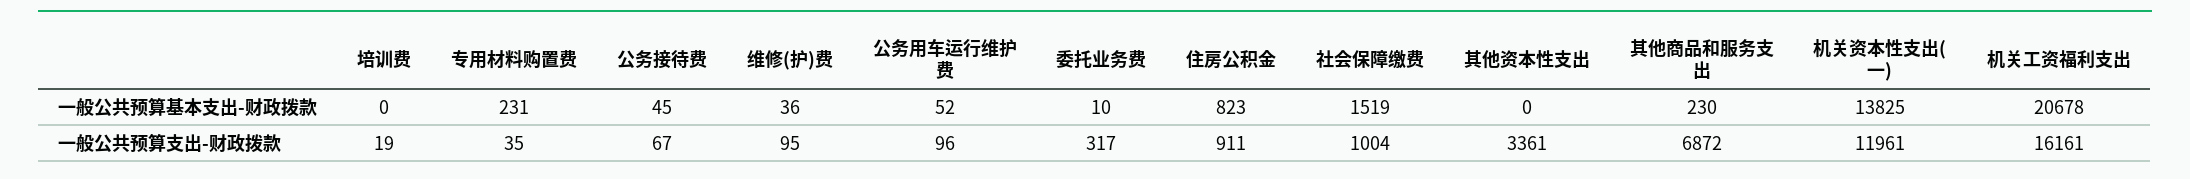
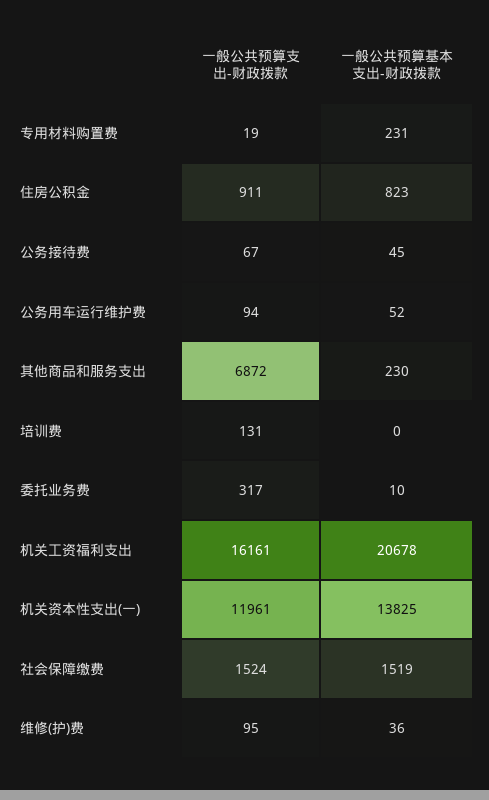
  {
    "培训费": {
      "一般公共预算基本支出-财政拨款": 0,
-     "一般公共预算支出-财政拨款": 19
+     "一般公共预算支出-财政拨款": 131
    },
    "专用材料购置费": {
      "一般公共预算基本支出-财政拨款": 231,
-     "一般公共预算支出-财政拨款": 35
+     "一般公共预算支出-财政拨款": 19
    },
    "公务接待费": {
      "一般公共预算基本支出-财政拨款": 45,
      "一般公共预算支出-财政拨款": 67
    },
    "维修(护)费": {
      "一般公共预算基本支出-财政拨款": 36,
      "一般公共预算支出-财政拨款": 95
    },
    "公务用车运行维护费": {
      "一般公共预算基本支出-财政拨款": 52,
-     "一般公共预算支出-财政拨款": 96
+     "一般公共预算支出-财政拨款": 94
    },
    "委托业务费": {
      "一般公共预算基本支出-财政拨款": 10,
      "一般公共预算支出-财政拨款": 317
    },
    "住房公积金": {
      "一般公共预算基本支出-财政拨款": 823,
      "一般公共预算支出-财政拨款": 911
    },
    "社会保障缴费": {
      "一般公共预算基本支出-财政拨款": 1519,
-     "一般公共预算支出-财政拨款": 1004
+     "一般公共预算支出-财政拨款": 1524
    },
-   "其他资本性支出": {
-     "一般公共预算基本支出-财政拨款": 0,
-     "一般公共预算支出-财政拨款": 3361
-   },
    "其他商品和服务支出": {
      "一般公共预算基本支出-财政拨款": 230,
      "一般公共预算支出-财政拨款": 6872
    },
    "机关资本性支出(一)": {
      "一般公共预算基本支出-财政拨款": 13825,
      "一般公共预算支出-财政拨款": 11961
    },
    "机关工资福利支出": {
      "一般公共预算基本支出-财政拨款": 20678,
      "一般公共预算支出-财政拨款": 16161
    }
  }

